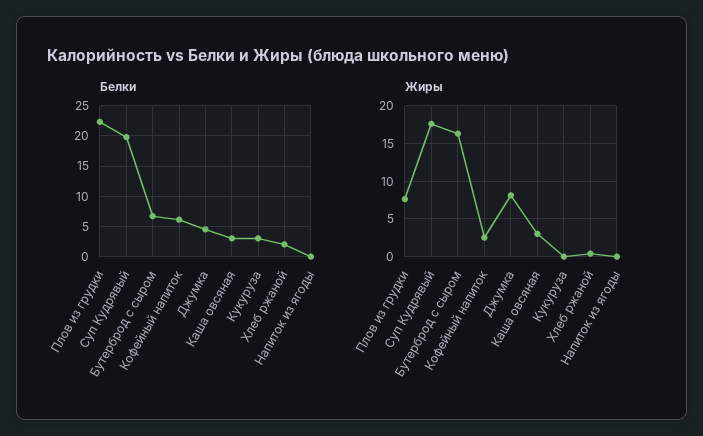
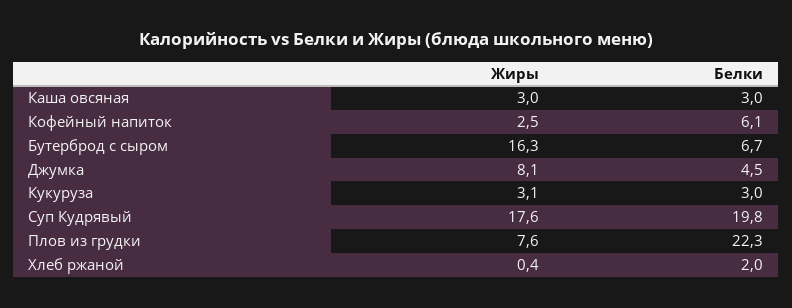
  {
    "Белки": {
      "Плов из грудки": 22.3,
      "Суп Кудрявый": 19.8,
      "Бутерброд с сыром": 6.7,
      "Кофейный напиток": 6.1,
      "Джумка": 4.5,
      "Каша овсяная": 3,
      "Кукуруза": 3,
-     "Хлеб ржаной": 2,
+     "Хлеб ржаной": 2
-     "Напиток из ягоды": 0
    },
    "Жиры": {
      "Плов из грудки": 7.6,
      "Суп Кудрявый": 17.6,
      "Бутерброд с сыром": 16.3,
      "Кофейный напиток": 2.5,
      "Джумка": 8.1,
      "Каша овсяная": 3,
-     "Кукуруза": 0,
+     "Кукуруза": 3.1,
-     "Хлеб ржаной": 0.4,
+     "Хлеб ржаной": 0.4
-     "Напиток из ягоды": 0
    }
  }

